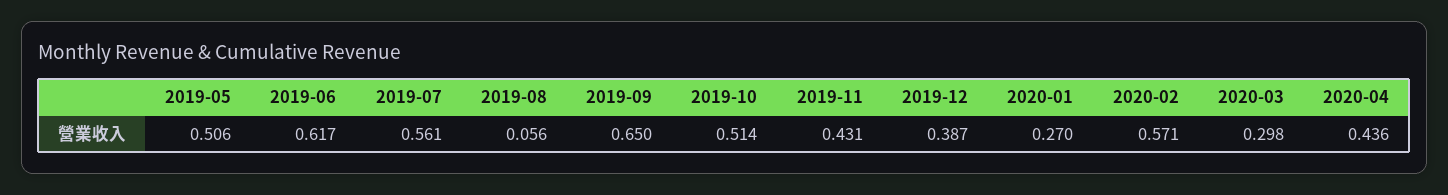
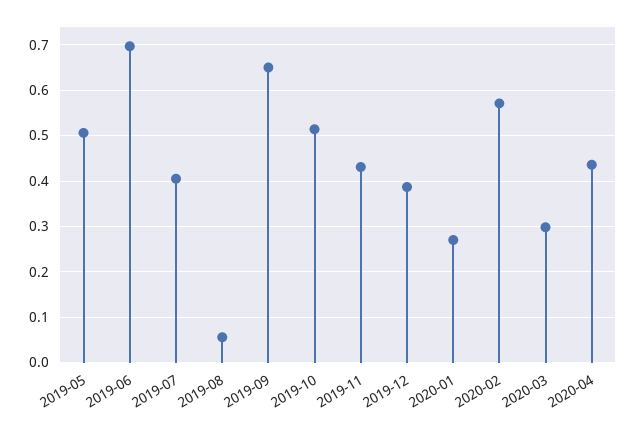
  {
    "2019-05": 0.506,
-   "2019-06": 0.617,
+   "2019-06": 0.7,
-   "2019-07": 0.561,
+   "2019-07": 0.4,
    "2019-08": 0.056,
    "2019-09": 0.65,
    "2019-10": 0.514,
    "2019-11": 0.431,
    "2019-12": 0.387,
    "2020-01": 0.27,
    "2020-02": 0.571,
    "2020-03": 0.298,
    "2020-04": 0.436
  }

